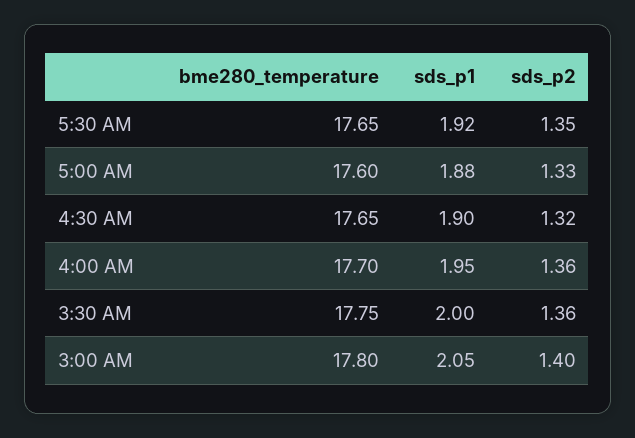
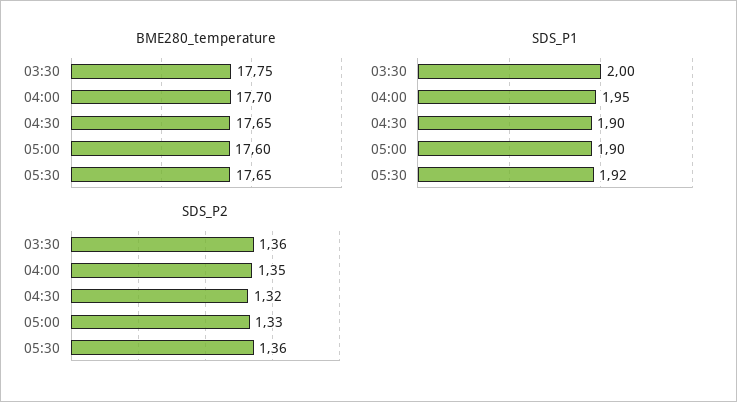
  {
    "bme280_temperature": {
      "5:30 AM": 17.65,
      "5:00 AM": 17.6,
      "4:30 AM": 17.65,
      "4:00 AM": 17.7,
-     "3:30 AM": 17.75,
+     "3:30 AM": 17.75
-     "3:00 AM": 17.8
    },
    "sds_p1": {
      "5:30 AM": 1.92,
-     "5:00 AM": 1.88,
+     "5:00 AM": 1.9,
      "4:30 AM": 1.9,
      "4:00 AM": 1.95,
-     "3:30 AM": 2,
+     "3:30 AM": 2
-     "3:00 AM": 2.05
    },
    "sds_p2": {
-     "5:30 AM": 1.35,
+     "5:30 AM": 1.36,
      "5:00 AM": 1.33,
      "4:30 AM": 1.32,
-     "4:00 AM": 1.36,
+     "4:00 AM": 1.35,
-     "3:30 AM": 1.36,
+     "3:30 AM": 1.36
-     "3:00 AM": 1.4
    }
  }

